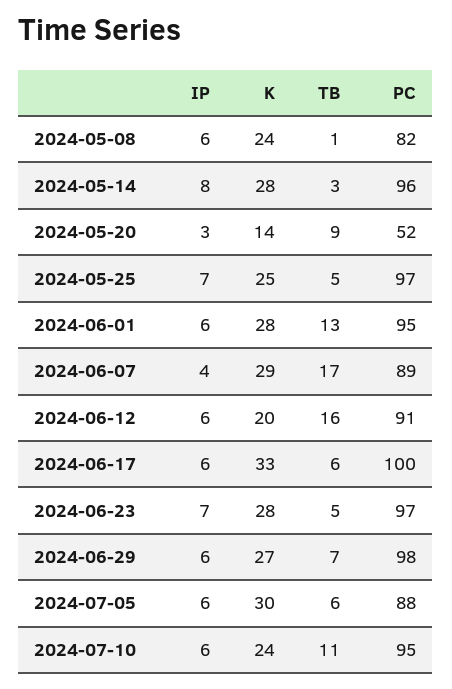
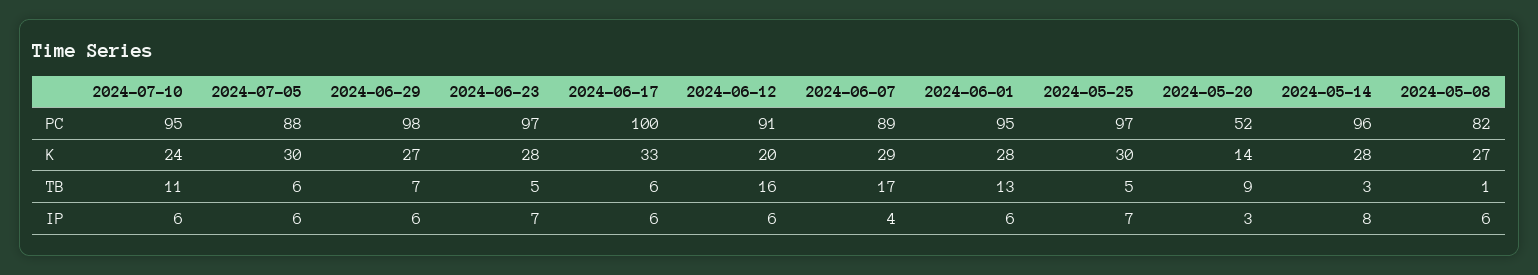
  {
    "IP": {
      "2024-05-08": 6,
      "2024-05-14": 8,
      "2024-05-20": 3,
      "2024-05-25": 7,
      "2024-06-01": 6,
      "2024-06-07": 4,
      "2024-06-12": 6,
      "2024-06-17": 6,
      "2024-06-23": 7,
      "2024-06-29": 6,
      "2024-07-05": 6,
      "2024-07-10": 6
    },
    "K": {
-     "2024-05-08": 24,
+     "2024-05-08": 27,
      "2024-05-14": 28,
      "2024-05-20": 14,
-     "2024-05-25": 25,
+     "2024-05-25": 30,
      "2024-06-01": 28,
      "2024-06-07": 29,
      "2024-06-12": 20,
      "2024-06-17": 33,
      "2024-06-23": 28,
      "2024-06-29": 27,
      "2024-07-05": 30,
      "2024-07-10": 24
    },
    "TB": {
      "2024-05-08": 1,
      "2024-05-14": 3,
      "2024-05-20": 9,
      "2024-05-25": 5,
      "2024-06-01": 13,
      "2024-06-07": 17,
      "2024-06-12": 16,
      "2024-06-17": 6,
      "2024-06-23": 5,
      "2024-06-29": 7,
      "2024-07-05": 6,
      "2024-07-10": 11
    },
    "PC": {
      "2024-05-08": 82,
      "2024-05-14": 96,
      "2024-05-20": 52,
      "2024-05-25": 97,
      "2024-06-01": 95,
      "2024-06-07": 89,
      "2024-06-12": 91,
      "2024-06-17": 100,
      "2024-06-23": 97,
      "2024-06-29": 98,
      "2024-07-05": 88,
      "2024-07-10": 95
    }
  }

